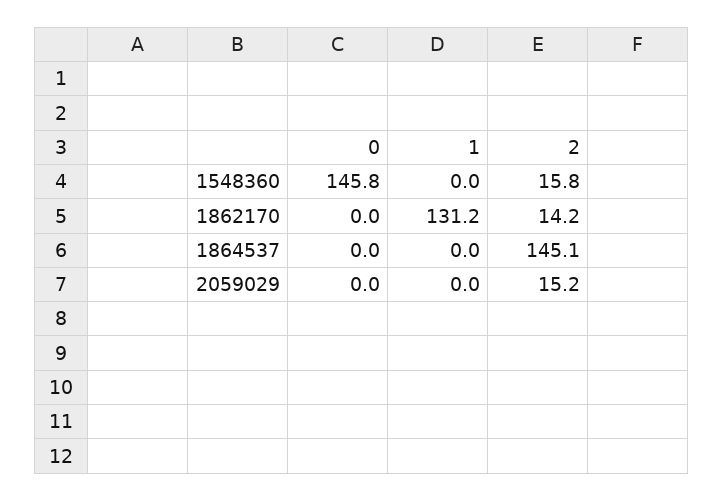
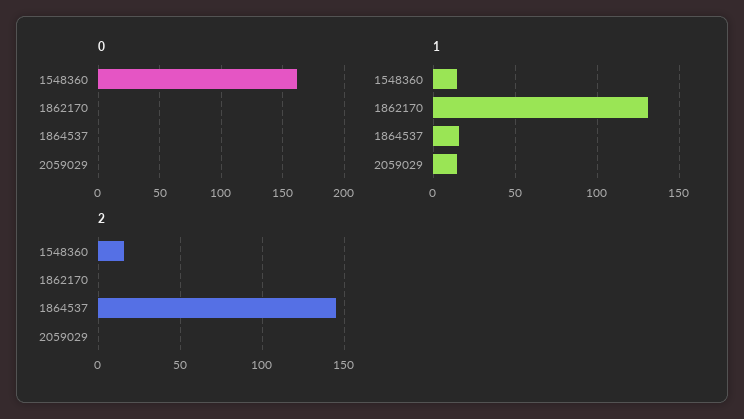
  {
    "0": {
-     "1548360": 145.8,
+     "1548360": 160,
      "1862170": 0,
      "1864537": 0,
      "2059029": 0
    },
    "1": {
-     "1548360": 0,
+     "1548360": 15,
      "1862170": 131.2,
-     "1864537": 0,
+     "1864537": 15,
-     "2059029": 0
+     "2059029": 15
    },
    "2": {
      "1548360": 15.8,
-     "1862170": 14.2,
+     "1862170": 0,
      "1864537": 145.1,
-     "2059029": 15.2
+     "2059029": 0
    }
  }

